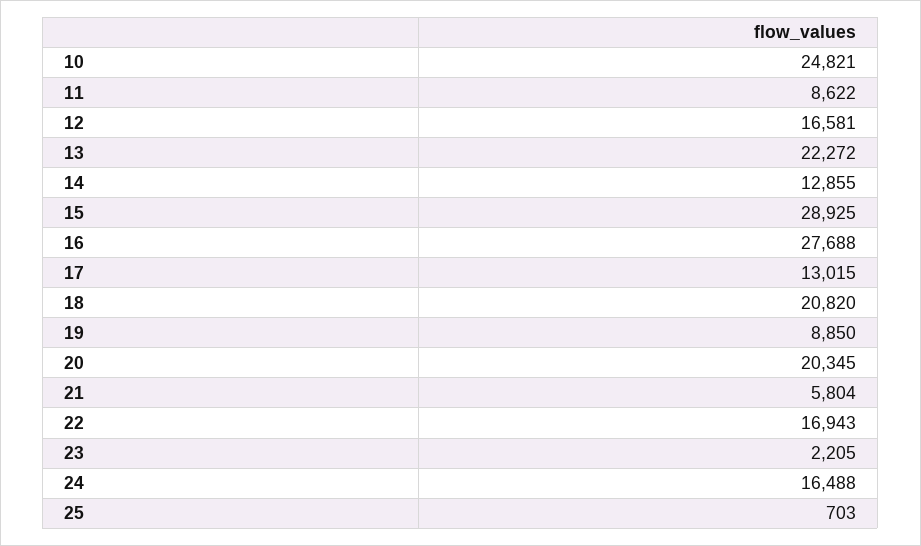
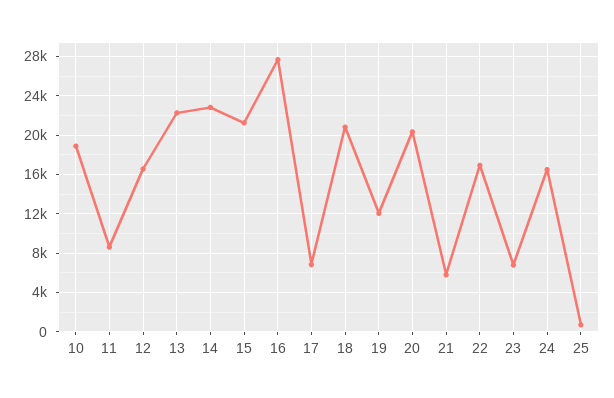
  {
-   "10": 24821,
+   "10": 19000,
    "11": 8622,
    "12": 16581,
    "13": 22272,
-   "14": 12855,
+   "14": 23000,
-   "15": 28925,
+   "15": 21000,
    "16": 27688,
-   "17": 13015,
+   "17": 7000,
    "18": 20820,
-   "19": 8850,
+   "19": 12000,
    "20": 20345,
    "21": 5804,
    "22": 16943,
-   "23": 2205,
+   "23": 7000,
    "24": 16488,
    "25": 703
  }

